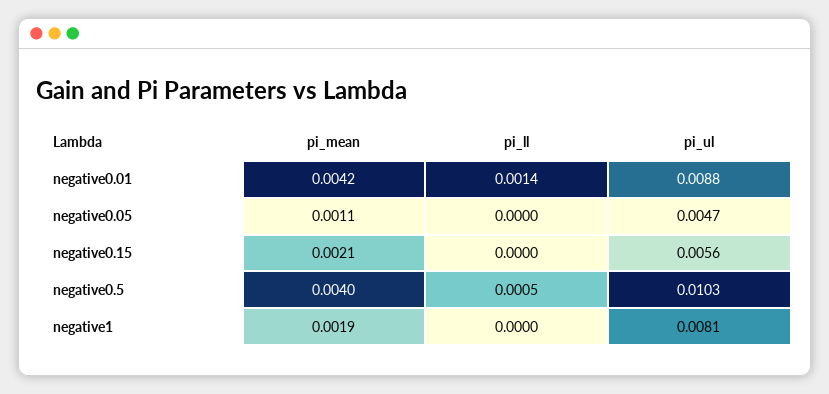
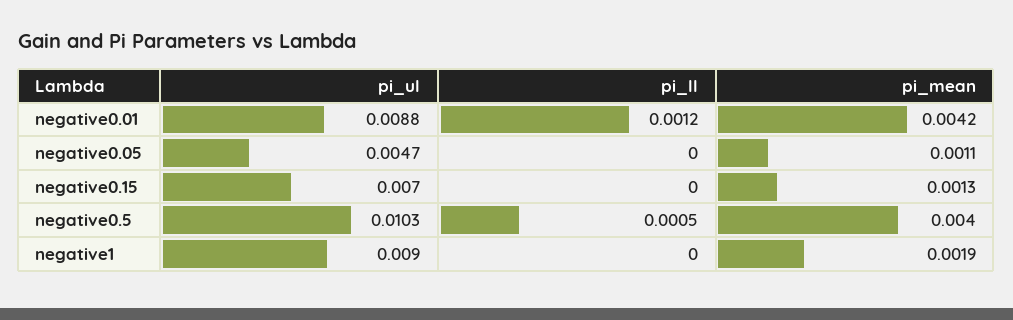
  {
    "pi_mean": {
      "negative0.01": 0.0042,
      "negative0.05": 0.0011,
-     "negative0.15": 0.0021,
+     "negative0.15": 0.0013,
      "negative0.5": 0.004,
      "negative1": 0.0019
    },
    "pi_ll": {
-     "negative0.01": 0.0014,
+     "negative0.01": 0.0012,
      "negative0.05": 0,
      "negative0.15": 0,
      "negative0.5": 0.0005,
      "negative1": 0
    },
    "pi_ul": {
      "negative0.01": 0.0088,
      "negative0.05": 0.0047,
-     "negative0.15": 0.0056,
+     "negative0.15": 0.007,
      "negative0.5": 0.0103,
-     "negative1": 0.0081
+     "negative1": 0.009
    }
  }

